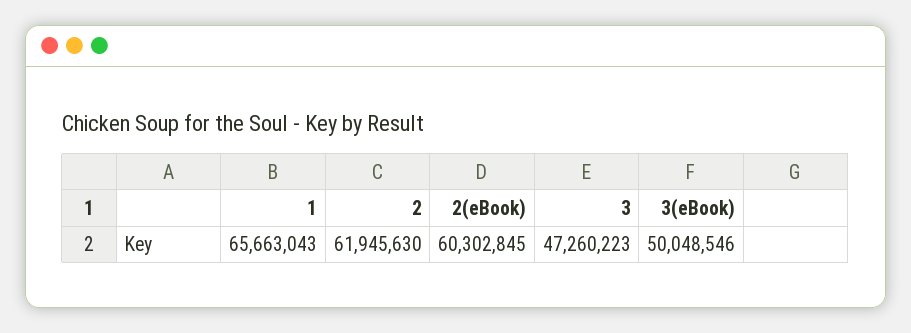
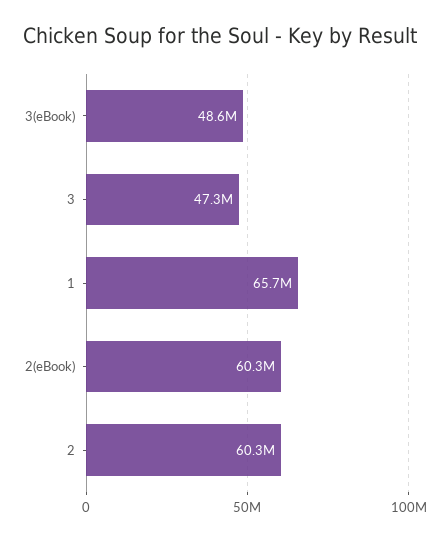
  {
    "1": 65663043,
-   "2": 61945630,
+   "2": 60300000,
    "2(eBook)": 60302845,
    "3": 47260223,
-   "3(eBook)": 50048546
+   "3(eBook)": 48600000
  }

